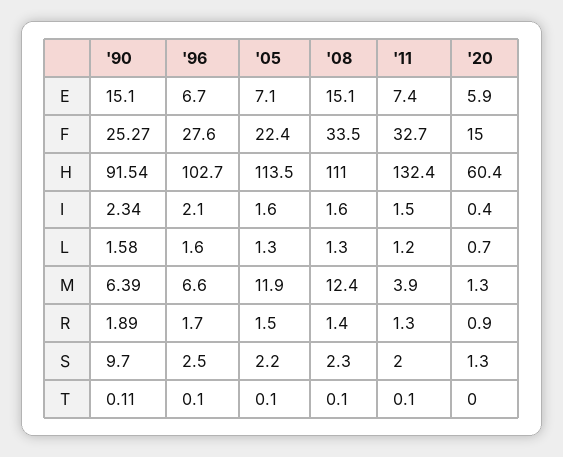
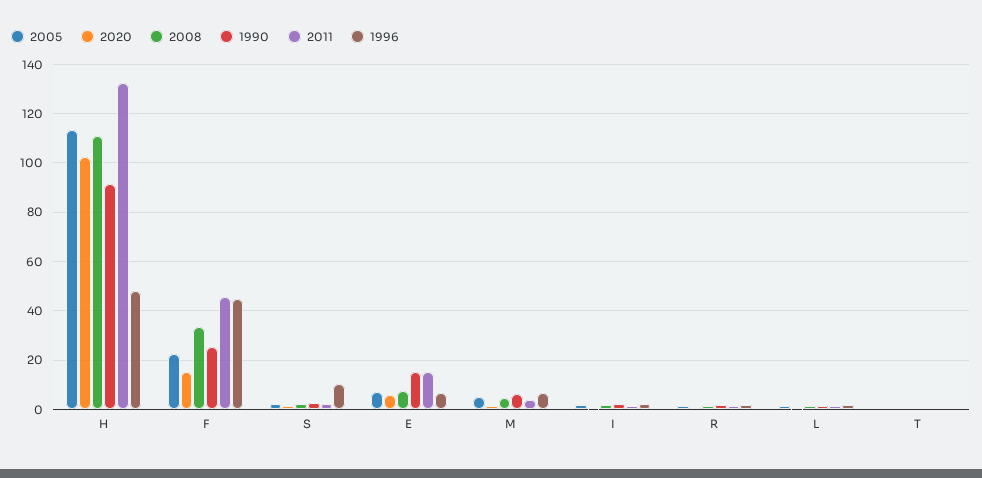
  {
    "'90": {
      "E": 15.1,
      "F": 25.27,
      "H": 91.54,
      "I": 2.34,
      "L": 1.58,
      "M": 6.39,
      "R": 1.89,
-     "S": 9.7,
+     "S": 2.5,
      "T": 0.11
    },
    "'96": {
      "E": 6.7,
-     "F": 27.6,
+     "F": 45,
-     "H": 102.7,
+     "H": 47.5,
      "I": 2.1,
      "L": 1.6,
      "M": 6.6,
      "R": 1.7,
-     "S": 2.5,
+     "S": 10,
      "T": 0.1
    },
    "'05": {
      "E": 7.1,
      "F": 22.4,
      "H": 113.5,
      "I": 1.6,
      "L": 1.3,
-     "M": 11.9,
+     "M": 5,
      "R": 1.5,
      "S": 2.2,
      "T": 0.1
    },
    "'08": {
-     "E": 15.1,
+     "E": 7.5,
      "F": 33.5,
      "H": 111,
      "I": 1.6,
      "L": 1.3,
-     "M": 12.4,
+     "M": 5,
      "R": 1.4,
      "S": 2.3,
      "T": 0.1
    },
    "'11": {
-     "E": 7.4,
+     "E": 15,
-     "F": 32.7,
+     "F": 45,
      "H": 132.4,
      "I": 1.5,
      "L": 1.2,
      "M": 3.9,
      "R": 1.3,
      "S": 2,
      "T": 0.1
    },
    "'20": {
      "E": 5.9,
      "F": 15,
-     "H": 60.4,
+     "H": 102.5,
      "I": 0.4,
      "L": 0.7,
      "M": 1.3,
      "R": 0.9,
      "S": 1.3,
      "T": 0
    }
  }

